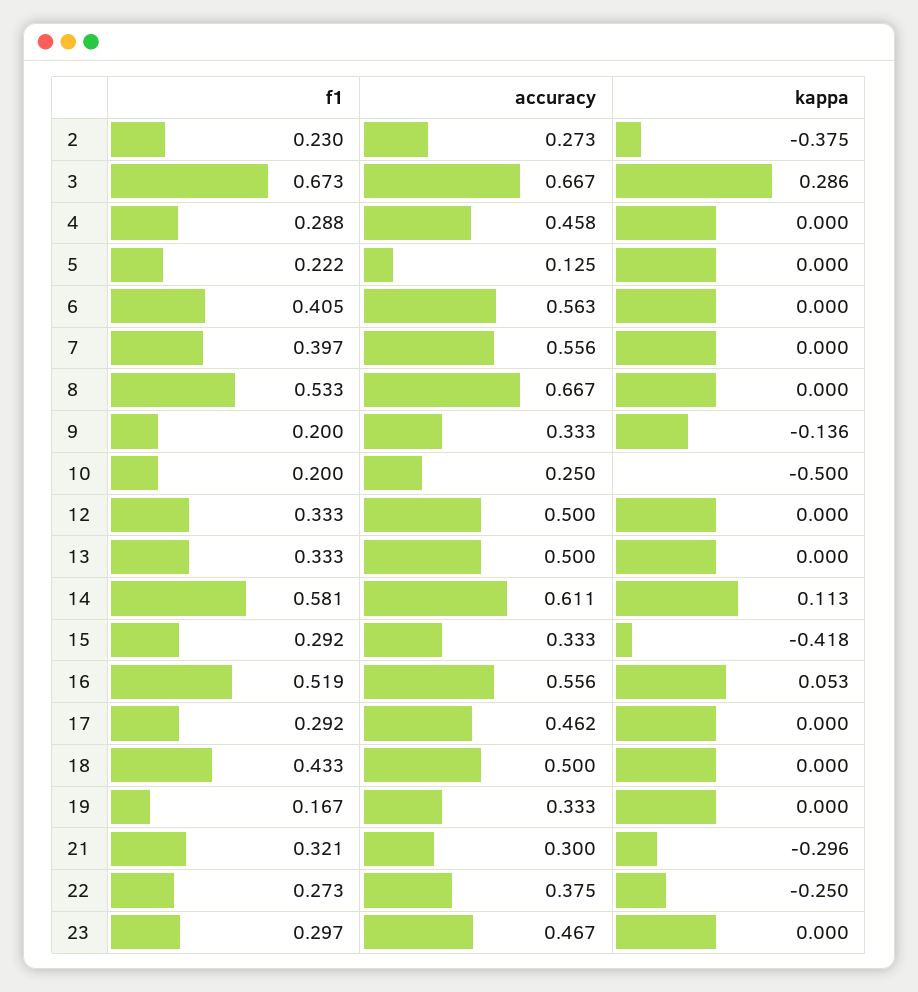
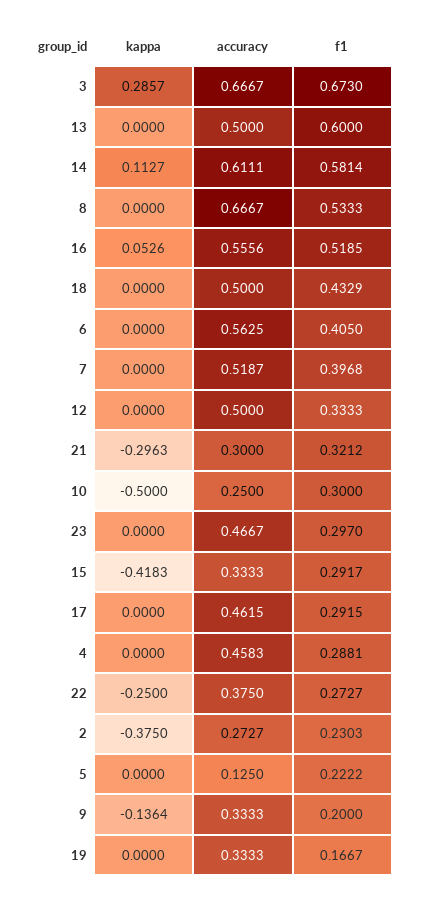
  {
    "f1": {
      "2": 0.2303,
      "3": 0.673,
      "4": 0.2881,
      "5": 0.2222,
      "6": 0.405,
      "7": 0.3968,
      "8": 0.5333,
      "9": 0.2,
-     "10": 0.2,
+     "10": 0.3,
      "12": 0.3333,
-     "13": 0.333,
+     "13": 0.6,
      "14": 0.5814,
      "15": 0.2917,
      "16": 0.5185,
      "17": 0.2915,
      "18": 0.4329,
      "19": 0.1667,
      "21": 0.3212,
      "22": 0.2727,
      "23": 0.297
    },
    "accuracy": {
      "2": 0.2727,
      "3": 0.6667,
      "4": 0.4583,
      "5": 0.125,
      "6": 0.5625,
-     "7": 0.556,
+     "7": 0.5187,
      "8": 0.6667,
      "9": 0.3333,
      "10": 0.25,
      "12": 0.5,
      "13": 0.5,
      "14": 0.6111,
      "15": 0.3333,
      "16": 0.5556,
      "17": 0.4615,
      "18": 0.5,
      "19": 0.3333,
      "21": 0.3,
      "22": 0.375,
      "23": 0.4667
    },
    "kappa": {
      "2": -0.375,
      "3": 0.2857,
      "4": 0,
      "5": 0,
      "6": 0,
      "7": 0,
      "8": 0,
      "9": -0.1364,
      "10": -0.5,
      "12": 0,
      "13": 0,
      "14": 0.1127,
      "15": -0.4183,
      "16": 0.0526,
      "17": 0,
      "18": 0,
      "19": 0,
      "21": -0.2963,
      "22": -0.25,
      "23": 0
    }
  }

